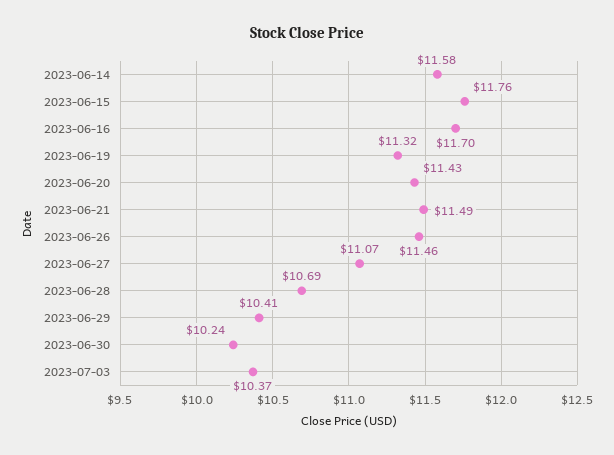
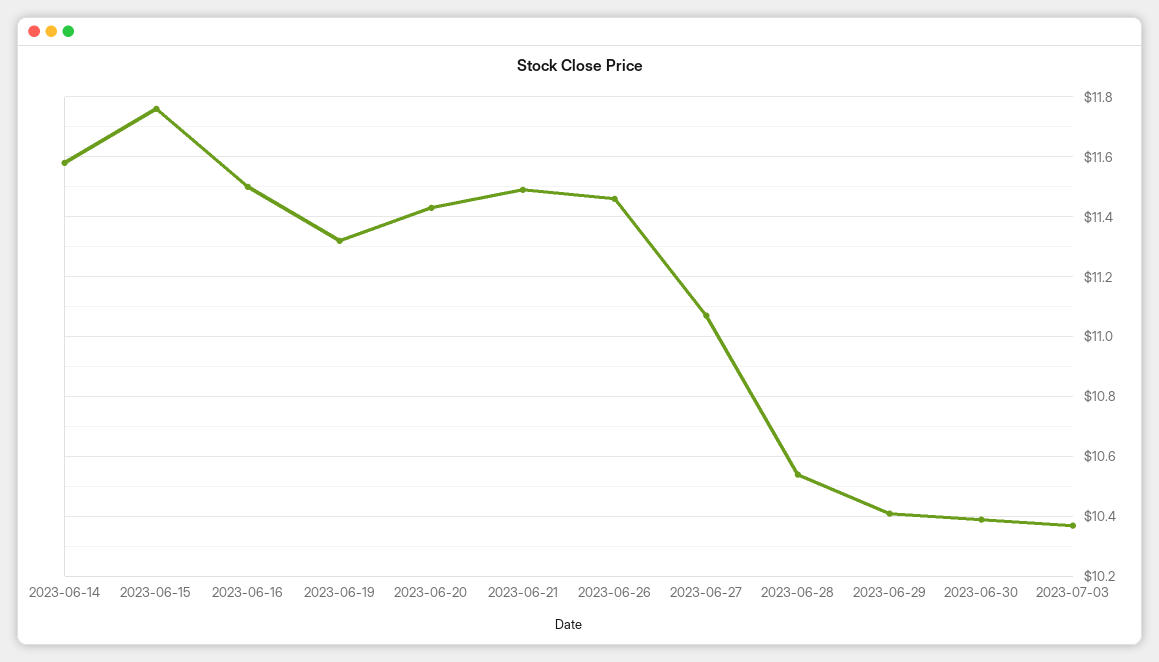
  {
    "2023-06-14": 11.58,
    "2023-06-15": 11.76,
-   "2023-06-16": 11.7,
+   "2023-06-16": 11.5,
    "2023-06-19": 11.32,
    "2023-06-20": 11.43,
    "2023-06-21": 11.49,
    "2023-06-26": 11.46,
    "2023-06-27": 11.07,
-   "2023-06-28": 10.69,
+   "2023-06-28": 10.55,
    "2023-06-29": 10.41,
-   "2023-06-30": 10.24,
+   "2023-06-30": 10.4,
    "2023-07-03": 10.37
  }

